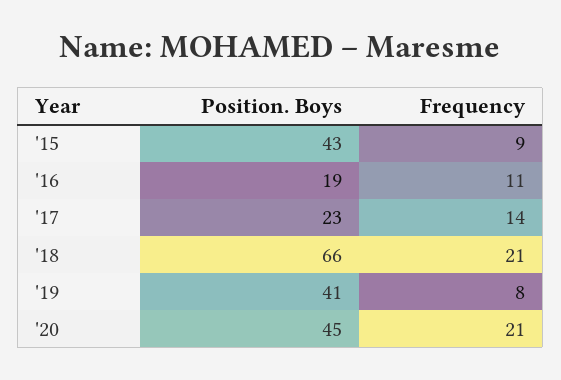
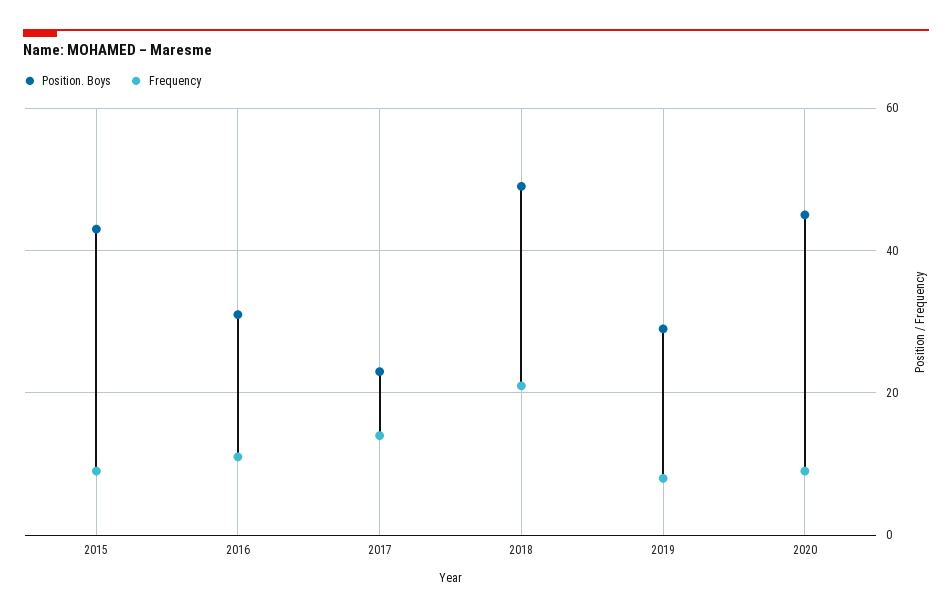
  {
    "Position. Boys": {
      "'15": 43,
-     "'16": 19,
+     "'16": 30,
      "'17": 23,
-     "'18": 66,
+     "'18": 50,
-     "'19": 41,
+     "'19": 30,
      "'20": 45
    },
    "Frequency": {
      "'15": 9,
      "'16": 11,
      "'17": 14,
      "'18": 21,
      "'19": 8,
-     "'20": 21
+     "'20": 10
    }
  }

